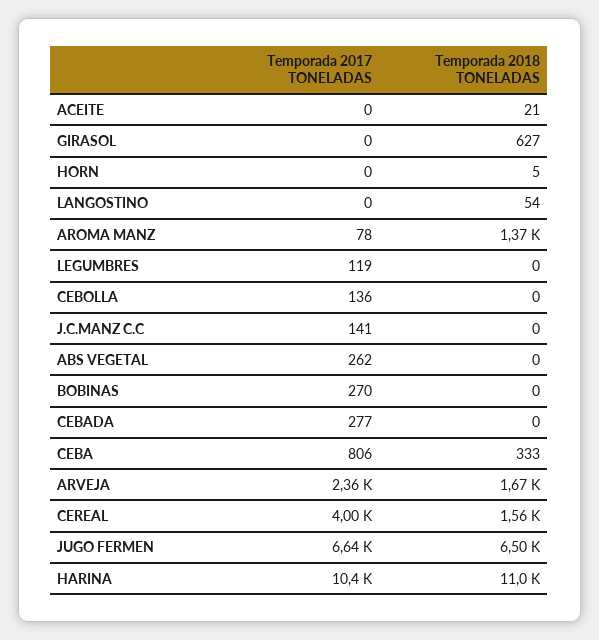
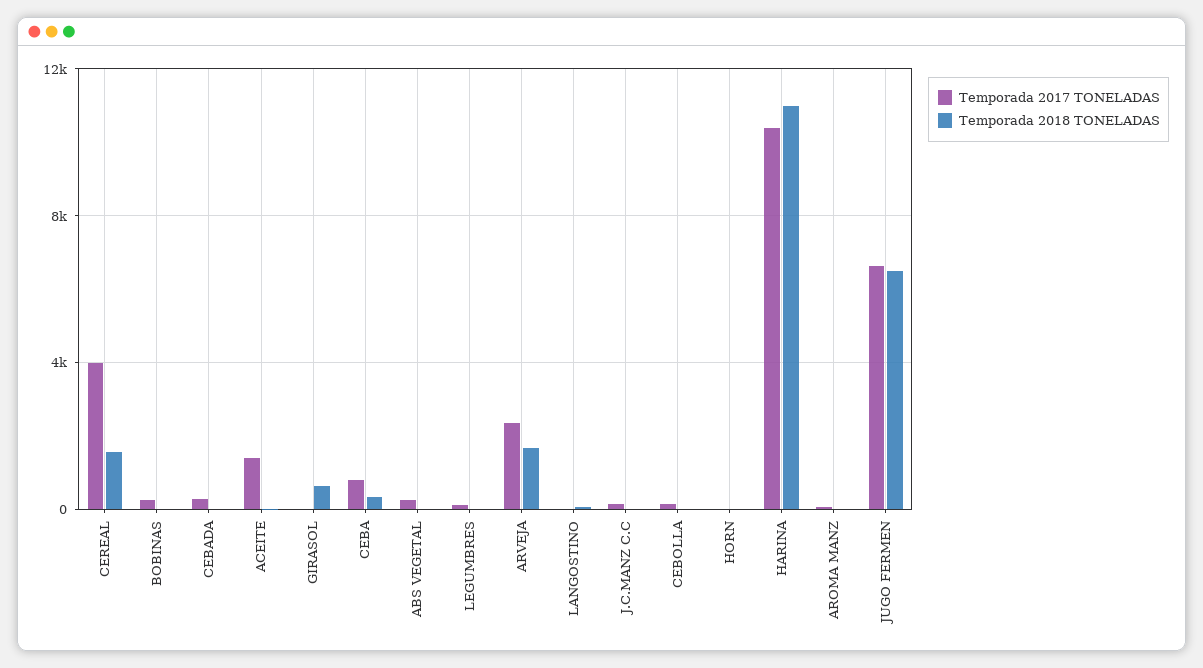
  {
    "Temporada 2017 TONELADAS": {
-     "ACEITE": 0,
+     "ACEITE": 1500,
      "GIRASOL": 0,
      "HORN": 0,
      "LANGOSTINO": 0,
      "AROMA MANZ": 78,
      "LEGUMBRES": 119,
      "CEBOLLA": 136,
      "J.C.MANZ C.C": 141,
      "ABS VEGETAL": 262,
      "BOBINAS": 270,
      "CEBADA": 277,
      "CEBA": 806,
      "ARVEJA": 2360,
      "CEREAL": 4000,
      "JUGO FERMEN": 6640,
      "HARINA": 10400
    },
    "Temporada 2018 TONELADAS": {
      "ACEITE": 21,
      "GIRASOL": 627,
      "HORN": 5,
      "LANGOSTINO": 54,
-     "AROMA MANZ": 1370,
+     "AROMA MANZ": 0,
      "LEGUMBRES": 0,
      "CEBOLLA": 0,
      "J.C.MANZ C.C": 0,
      "ABS VEGETAL": 0,
      "BOBINAS": 0,
      "CEBADA": 0,
      "CEBA": 333,
      "ARVEJA": 1670,
      "CEREAL": 1560,
      "JUGO FERMEN": 6500,
      "HARINA": 11000
    }
  }

